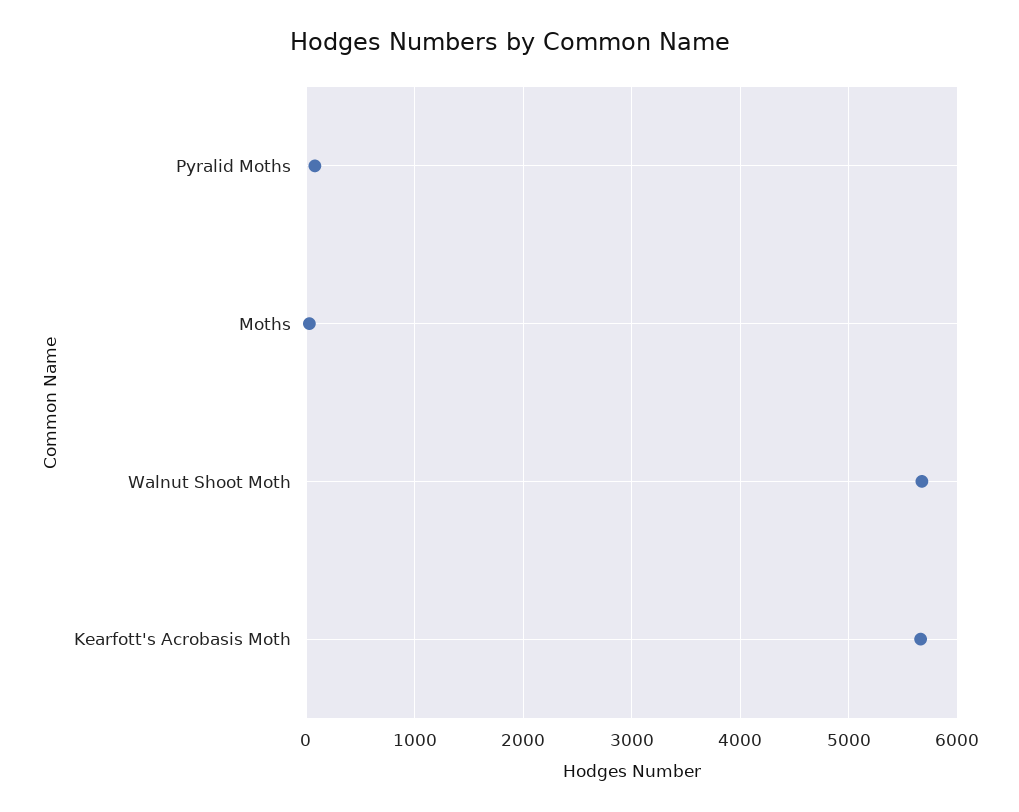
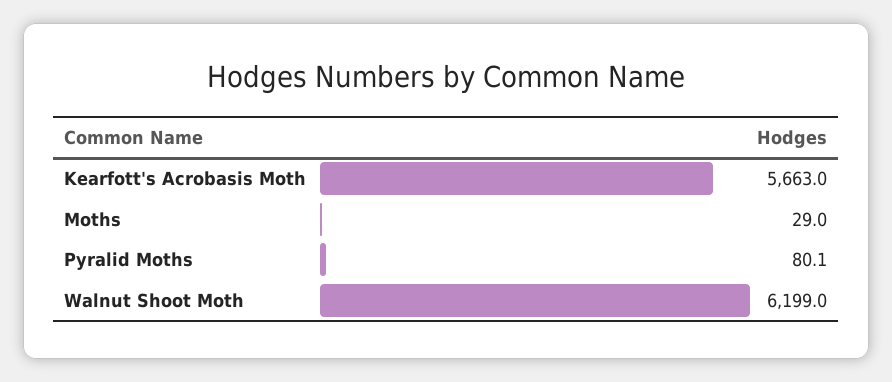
  {
    "Pyralid Moths": 80.1,
    "Moths": 29,
-   "Walnut Shoot Moth": 5700,
+   "Walnut Shoot Moth": 6199,
    "Kearfott's Acrobasis Moth": 5663
  }

